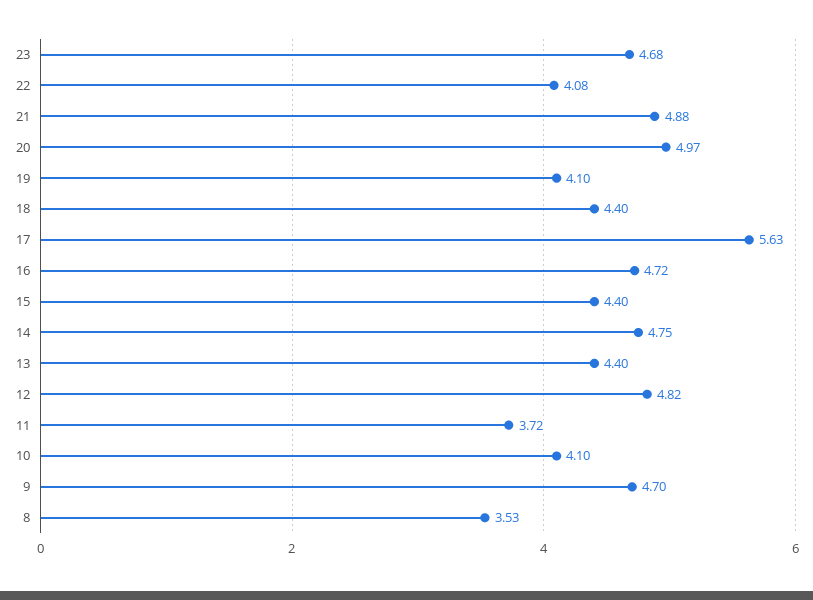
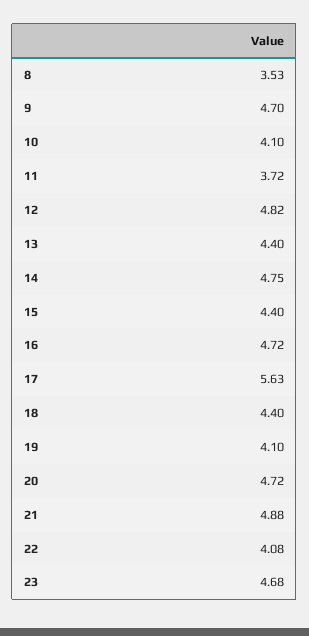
  {
    "23": 4.68,
    "22": 4.08,
    "21": 4.88,
-   "20": 4.97,
+   "20": 4.72,
    "19": 4.1,
    "18": 4.4,
    "17": 5.63,
    "16": 4.72,
    "15": 4.4,
    "14": 4.75,
    "13": 4.4,
    "12": 4.82,
    "11": 3.72,
    "10": 4.1,
    "9": 4.7,
    "8": 3.53
  }

